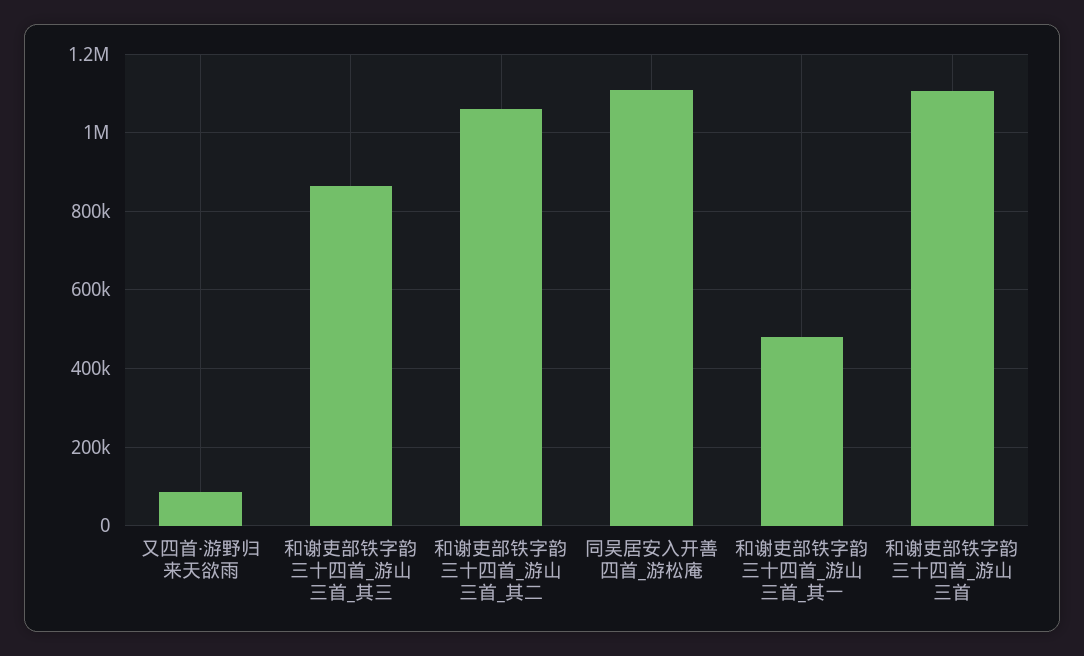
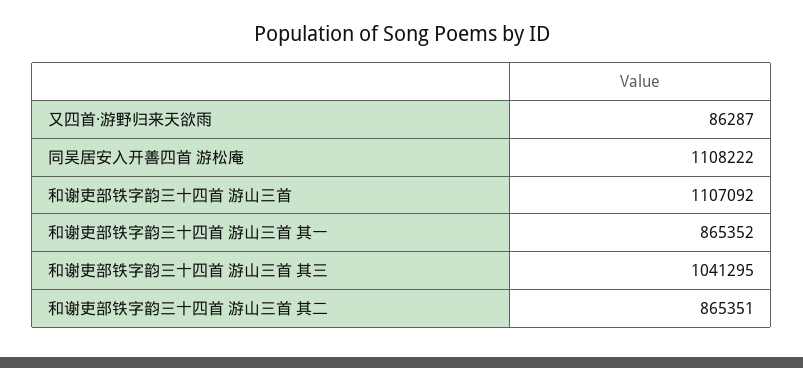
  {
    "又四首·游野归来天欲雨": 86287,
-   "和谢吏部铁字韵三十四首_游山三首_其三": 860000,
+   "和谢吏部铁字韵三十四首_游山三首_其三": 1041295,
-   "和谢吏部铁字韵三十四首_游山三首_其二": 1060000,
+   "和谢吏部铁字韵三十四首_游山三首_其二": 865351,
    "同吴居安入开善四首_游松庵": 1108222,
-   "和谢吏部铁字韵三十四首_游山三首_其一": 480000,
+   "和谢吏部铁字韵三十四首_游山三首_其一": 865352,
    "和谢吏部铁字韵三十四首_游山三首": 1107092
  }

